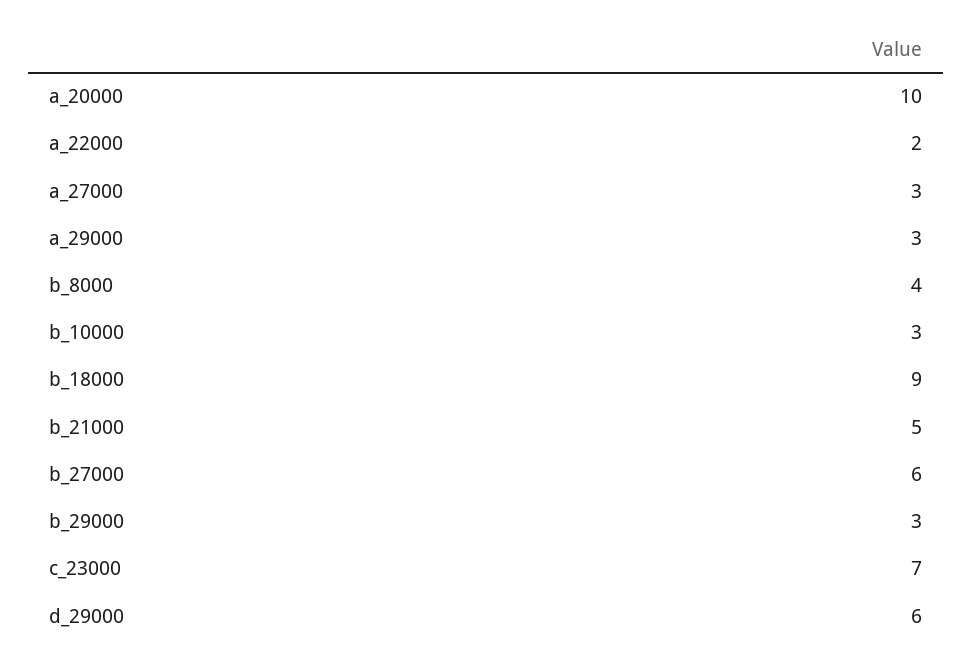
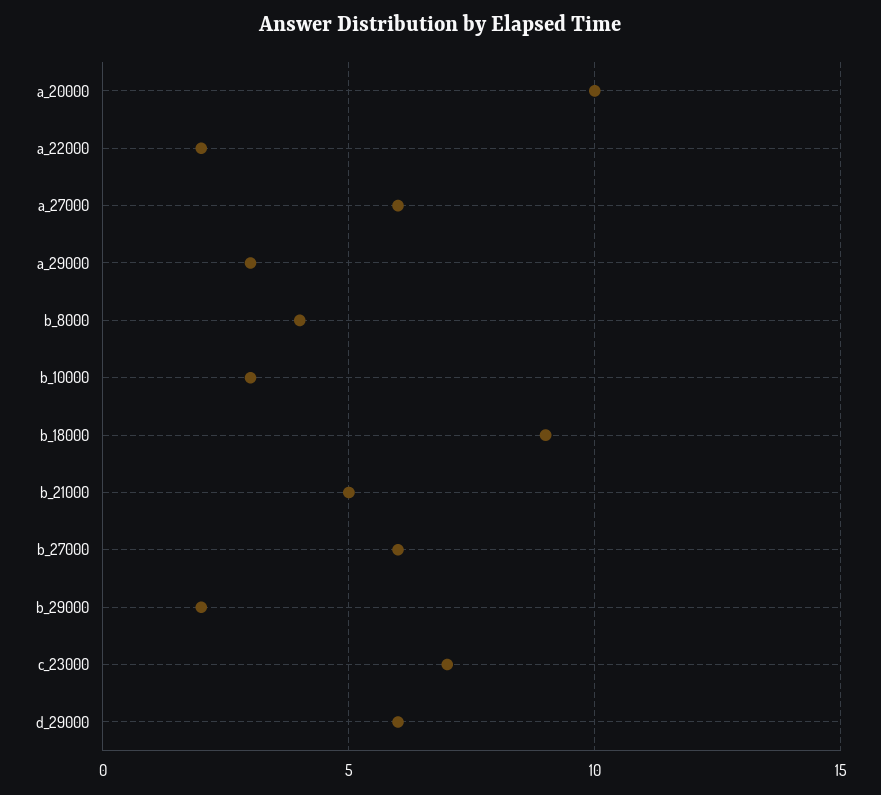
  {
    "a_20000": 10,
    "a_22000": 2,
-   "a_27000": 3,
+   "a_27000": 6,
    "a_29000": 3,
    "b_8000": 4,
    "b_10000": 3,
    "b_18000": 9,
    "b_21000": 5,
    "b_27000": 6,
-   "b_29000": 3,
+   "b_29000": 2,
    "c_23000": 7,
    "d_29000": 6
  }

